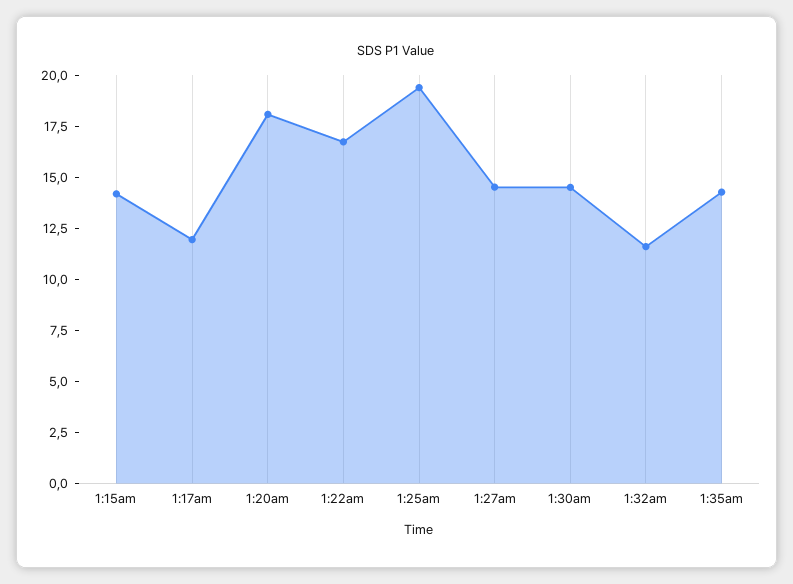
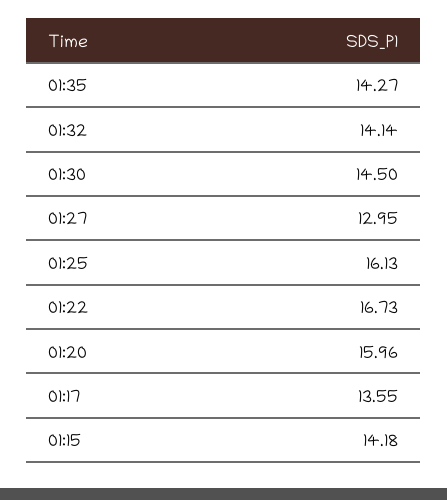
  {
    "1:15am": 14.18,
-   "1:17am": 12,
+   "1:17am": 13.55,
-   "1:20am": 18,
+   "1:20am": 15.96,
    "1:22am": 16.73,
-   "1:25am": 19.5,
+   "1:25am": 16.13,
-   "1:27am": 14.5,
+   "1:27am": 12.95,
    "1:30am": 14.5,
-   "1:32am": 11.5,
+   "1:32am": 14.14,
    "1:35am": 14.27
  }

